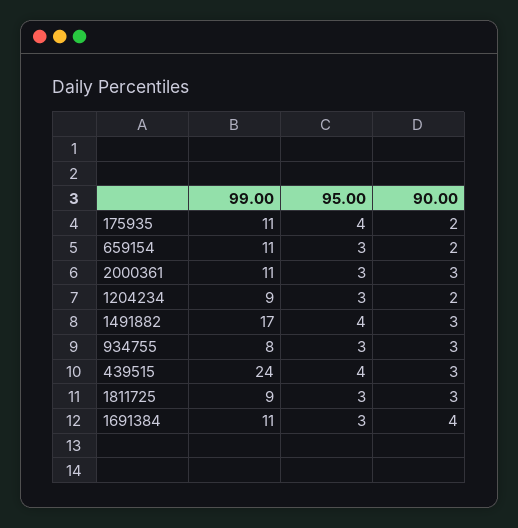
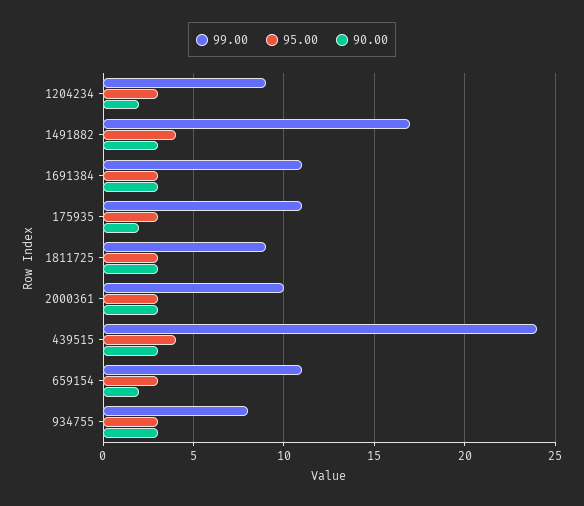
  {
    "99.00": {
      "175935": 11,
      "659154": 11,
-     "2000361": 11,
+     "2000361": 10,
      "1204234": 9,
      "1491882": 17,
      "934755": 8,
      "439515": 24,
      "1811725": 9,
      "1691384": 11
    },
    "95.00": {
-     "175935": 4,
+     "175935": 3,
      "659154": 3,
      "2000361": 3,
      "1204234": 3,
      "1491882": 4,
      "934755": 3,
      "439515": 4,
      "1811725": 3,
      "1691384": 3
    },
    "90.00": {
      "175935": 2,
      "659154": 2,
      "2000361": 3,
      "1204234": 2,
      "1491882": 3,
      "934755": 3,
      "439515": 3,
      "1811725": 3,
-     "1691384": 4
+     "1691384": 3
    }
  }

